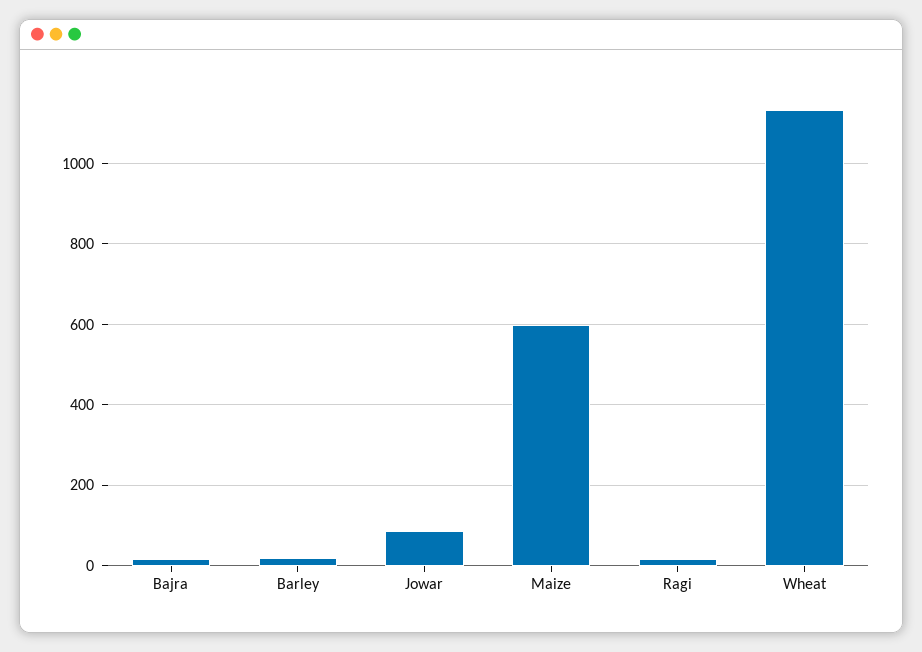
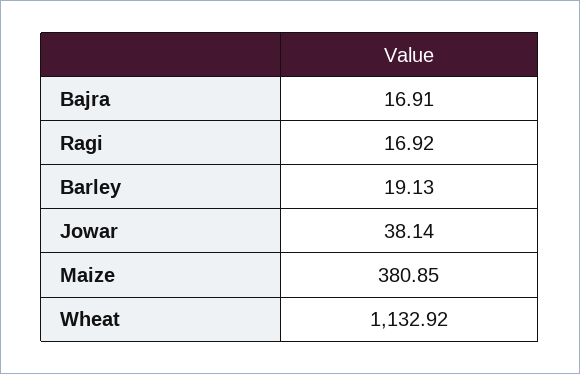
  {
    "Bajra": 16.91,
    "Barley": 19.13,
-   "Jowar": 80,
+   "Jowar": 38.14,
-   "Maize": 600,
+   "Maize": 380.85,
    "Ragi": 16.92,
    "Wheat": 1132.92
  }

